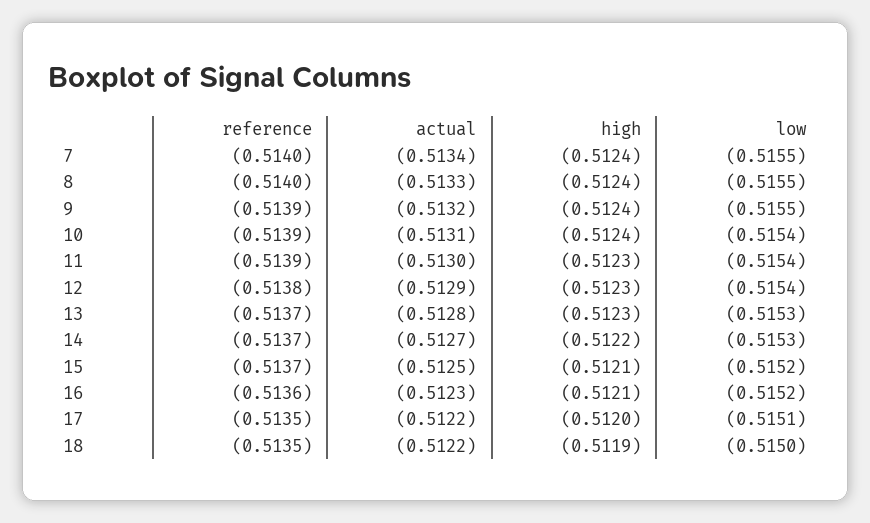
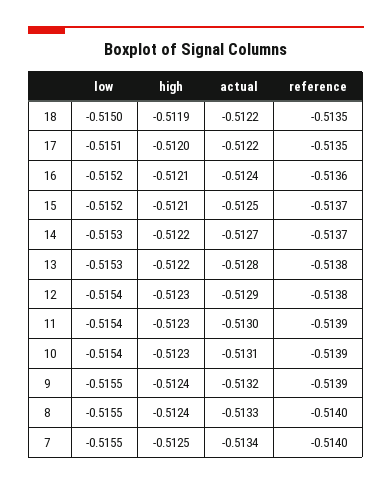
  {
    "reference": {
      "7": -0.514,
      "8": -0.514,
      "9": -0.5139,
      "10": -0.5139,
      "11": -0.5139,
      "12": -0.5138,
-     "13": -0.5137,
+     "13": -0.5138,
      "14": -0.5137,
      "15": -0.5137,
      "16": -0.5136,
      "17": -0.5135,
      "18": -0.5135
    },
    "actual": {
      "7": -0.5134,
      "8": -0.5133,
      "9": -0.5132,
      "10": -0.5131,
      "11": -0.513,
      "12": -0.5129,
      "13": -0.5128,
      "14": -0.5127,
      "15": -0.5125,
-     "16": -0.5123,
+     "16": -0.5124,
      "17": -0.5122,
      "18": -0.5122
    },
    "high": {
-     "7": -0.5124,
+     "7": -0.5125,
      "8": -0.5124,
      "9": -0.5124,
-     "10": -0.5124,
+     "10": -0.5123,
      "11": -0.5123,
      "12": -0.5123,
-     "13": -0.5123,
+     "13": -0.5122,
      "14": -0.5122,
      "15": -0.5121,
      "16": -0.5121,
      "17": -0.512,
      "18": -0.5119
    },
    "low": {
      "7": -0.5155,
      "8": -0.5155,
      "9": -0.5155,
      "10": -0.5154,
      "11": -0.5154,
      "12": -0.5154,
      "13": -0.5153,
      "14": -0.5153,
      "15": -0.5152,
      "16": -0.5152,
      "17": -0.5151,
      "18": -0.515
    }
  }

